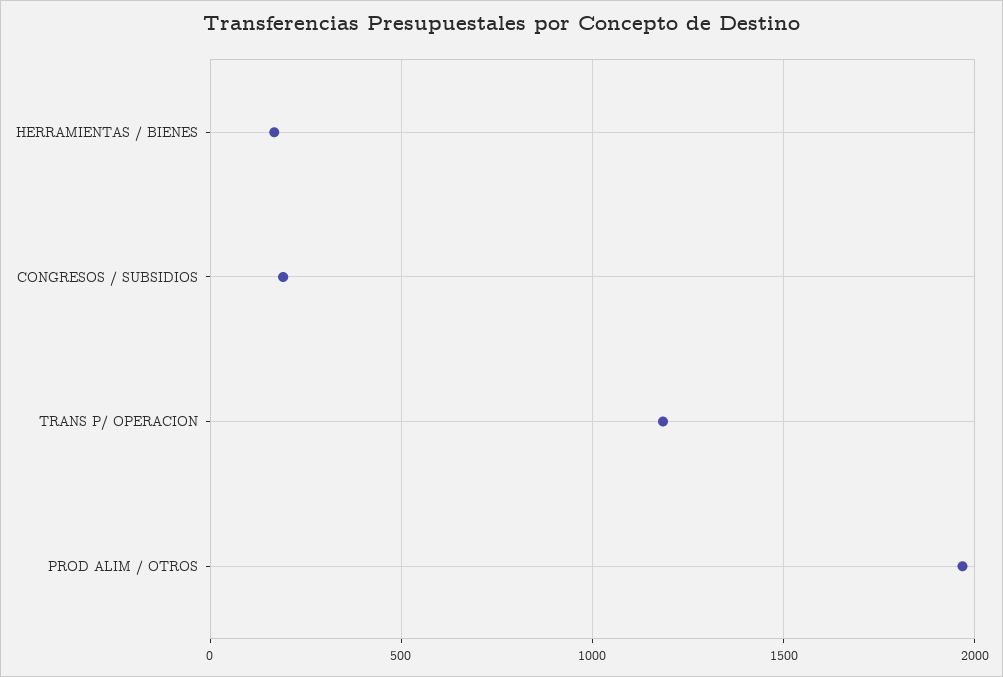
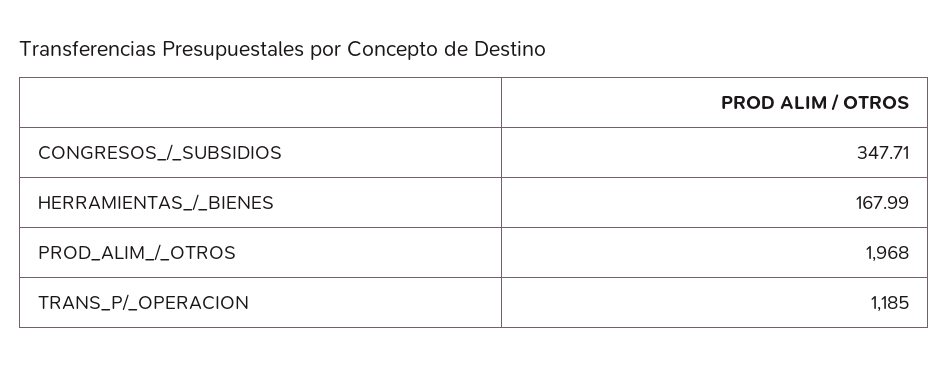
  {
    "HERRAMIENTAS / BIENES": 167.99,
-   "CONGRESOS / SUBSIDIOS": 200,
+   "CONGRESOS / SUBSIDIOS": 347.71,
    "TRANS P/ OPERACION": 1185,
    "PROD ALIM / OTROS": 1968
  }

